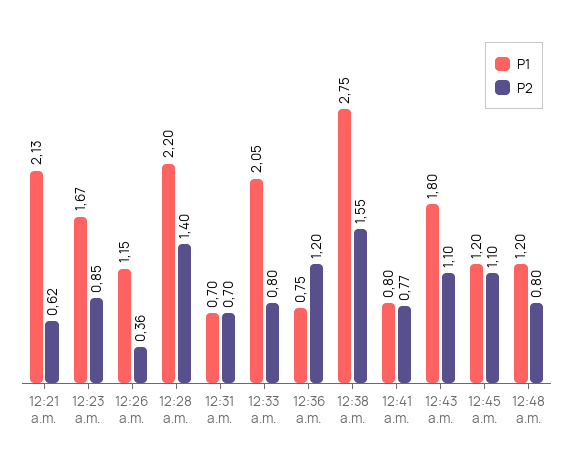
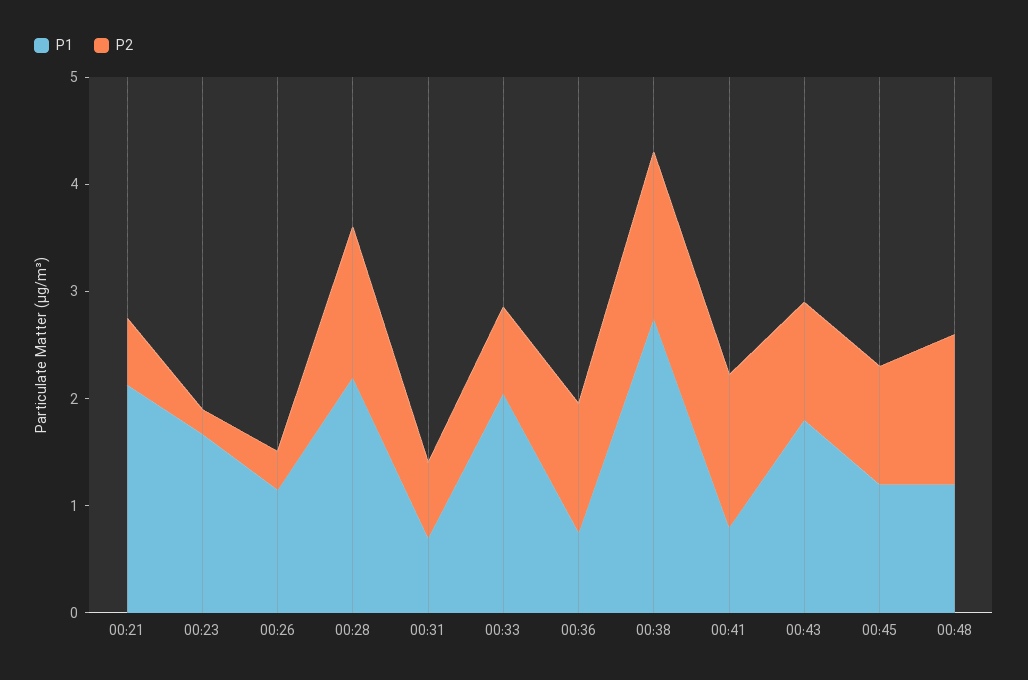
  {
    "P1": {
      "12:21 a.m.": 2.13,
      "12:23 a.m.": 1.67,
      "12:26 a.m.": 1.15,
      "12:28 a.m.": 2.2,
      "12:31 a.m.": 0.7,
      "12:33 a.m.": 2.05,
      "12:36 a.m.": 0.75,
      "12:38 a.m.": 2.75,
      "12:41 a.m.": 0.8,
      "12:43 a.m.": 1.8,
      "12:45 a.m.": 1.2,
      "12:48 a.m.": 1.2
    },
    "P2": {
      "12:21 a.m.": 0.62,
-     "12:23 a.m.": 0.85,
+     "12:23 a.m.": 0.2,
      "12:26 a.m.": 0.36,
      "12:28 a.m.": 1.4,
      "12:31 a.m.": 0.7,
      "12:33 a.m.": 0.8,
      "12:36 a.m.": 1.2,
      "12:38 a.m.": 1.55,
-     "12:41 a.m.": 0.77,
+     "12:41 a.m.": 1.4,
      "12:43 a.m.": 1.1,
      "12:45 a.m.": 1.1,
-     "12:48 a.m.": 0.8
+     "12:48 a.m.": 1.4
    }
  }

